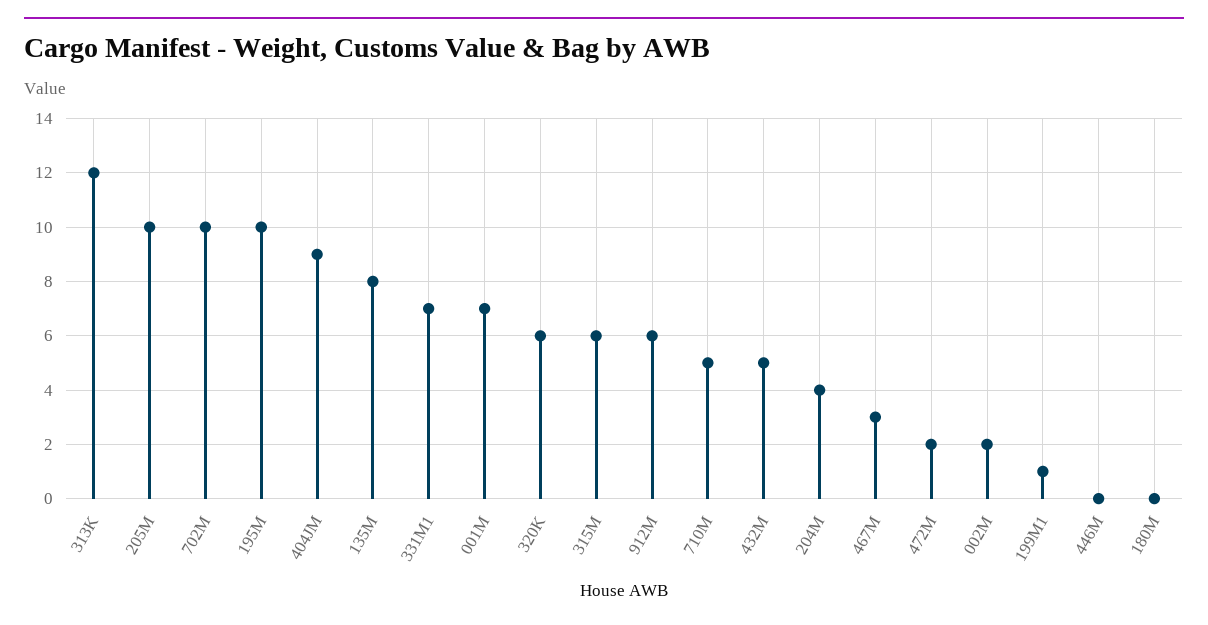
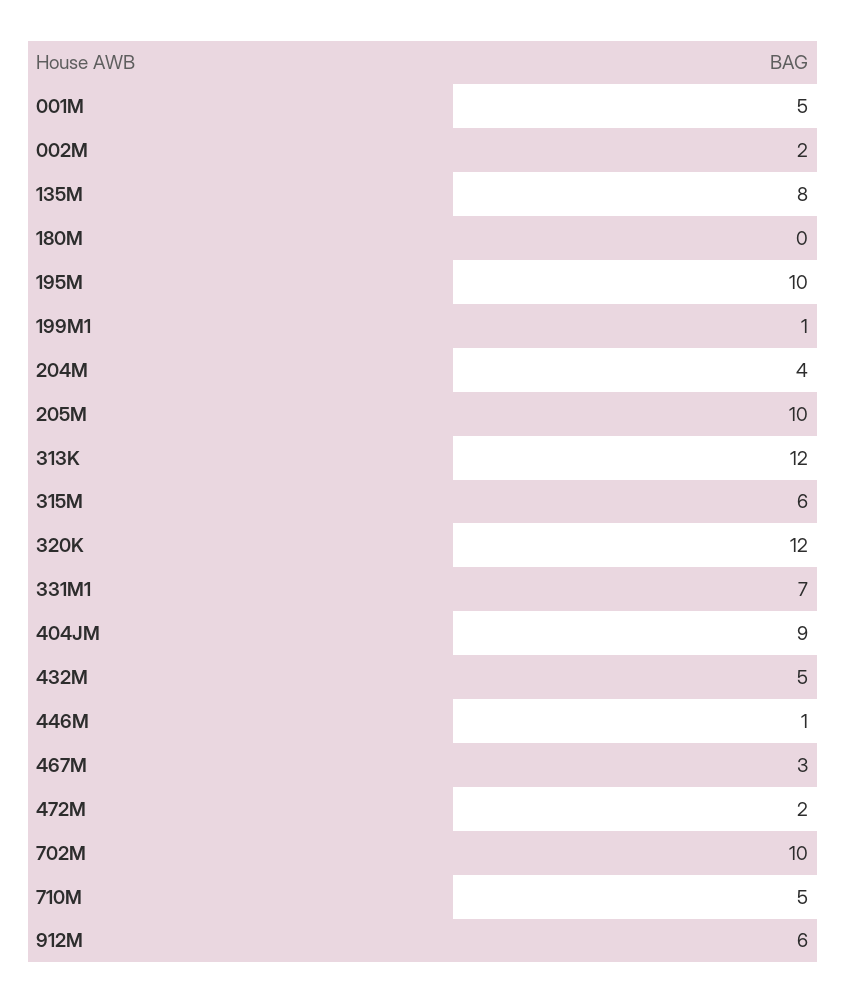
  {
    "313K": 12,
    "205M": 10,
    "702M": 10,
    "195M": 10,
    "404JM": 9,
    "135M": 8,
    "331M1": 7,
-   "001M": 7,
+   "001M": 5,
-   "320K": 6,
+   "320K": 12,
    "315M": 6,
    "912M": 6,
    "710M": 5,
    "432M": 5,
    "204M": 4,
    "467M": 3,
    "472M": 2,
    "002M": 2,
    "199M1": 1,
-   "446M": 0,
+   "446M": 1,
    "180M": 0
  }

